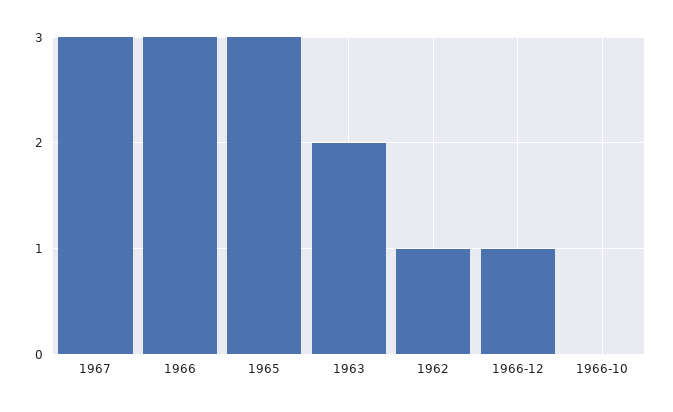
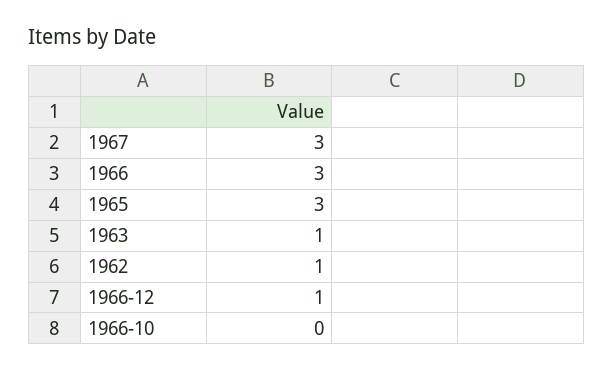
  {
    "1967": 3,
    "1966": 3,
    "1965": 3,
-   "1963": 2,
+   "1963": 1,
    "1962": 1,
    "1966-12": 1,
    "1966-10": 0
  }

